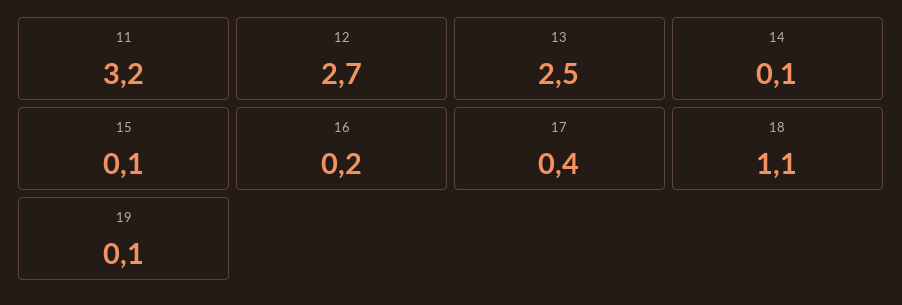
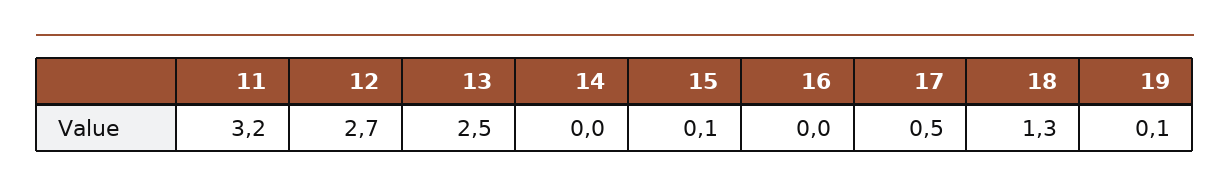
  {
    "11": 3.2,
    "12": 2.7,
    "13": 2.5,
-   "14": 0.1,
+   "14": 0,
    "15": 0.1,
-   "16": 0.2,
+   "16": 0,
-   "17": 0.4,
+   "17": 0.5,
-   "18": 1.1,
+   "18": 1.3,
    "19": 0.1
  }

